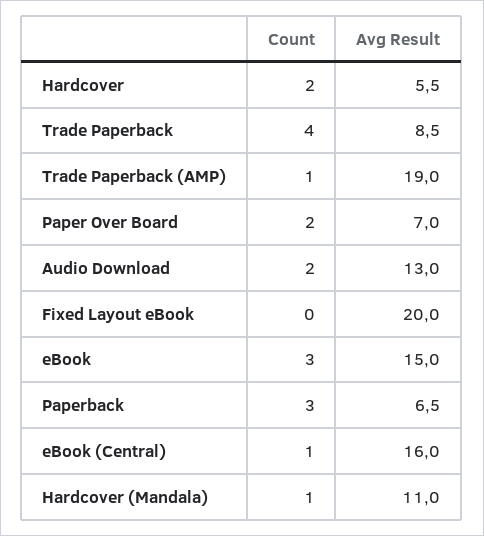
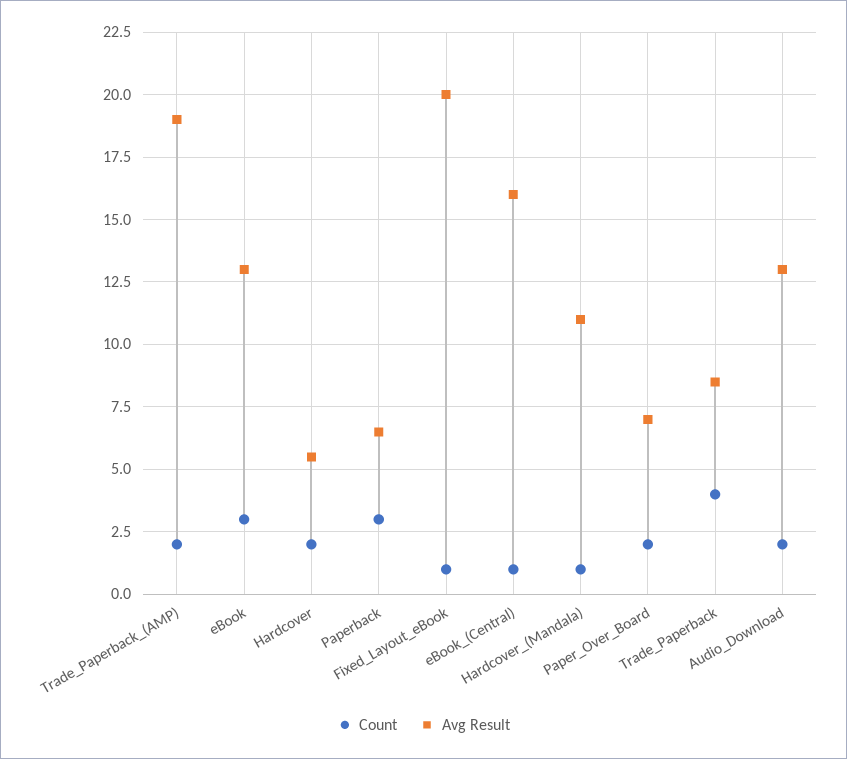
  {
    "Count": {
      "Hardcover": 2,
      "Trade Paperback": 4,
-     "Trade Paperback (AMP)": 1,
+     "Trade Paperback (AMP)": 2,
      "Paper Over Board": 2,
      "Audio Download": 2,
-     "Fixed Layout eBook": 0,
+     "Fixed Layout eBook": 1,
      "eBook": 3,
      "Paperback": 3,
      "eBook (Central)": 1,
      "Hardcover (Mandala)": 1
    },
    "Avg Result": {
      "Hardcover": 5.5,
      "Trade Paperback": 8.5,
      "Trade Paperback (AMP)": 19,
      "Paper Over Board": 7,
      "Audio Download": 13,
      "Fixed Layout eBook": 20,
-     "eBook": 15,
+     "eBook": 13,
      "Paperback": 6.5,
      "eBook (Central)": 16,
      "Hardcover (Mandala)": 11
    }
  }

